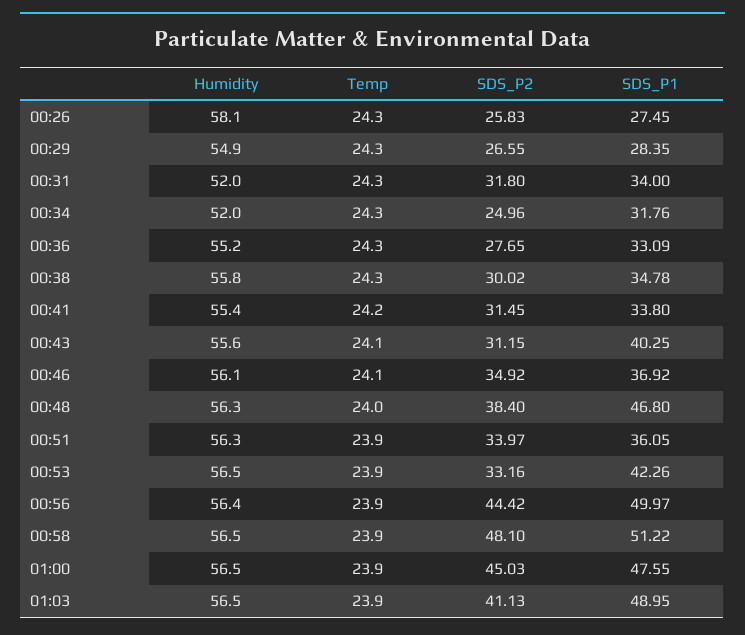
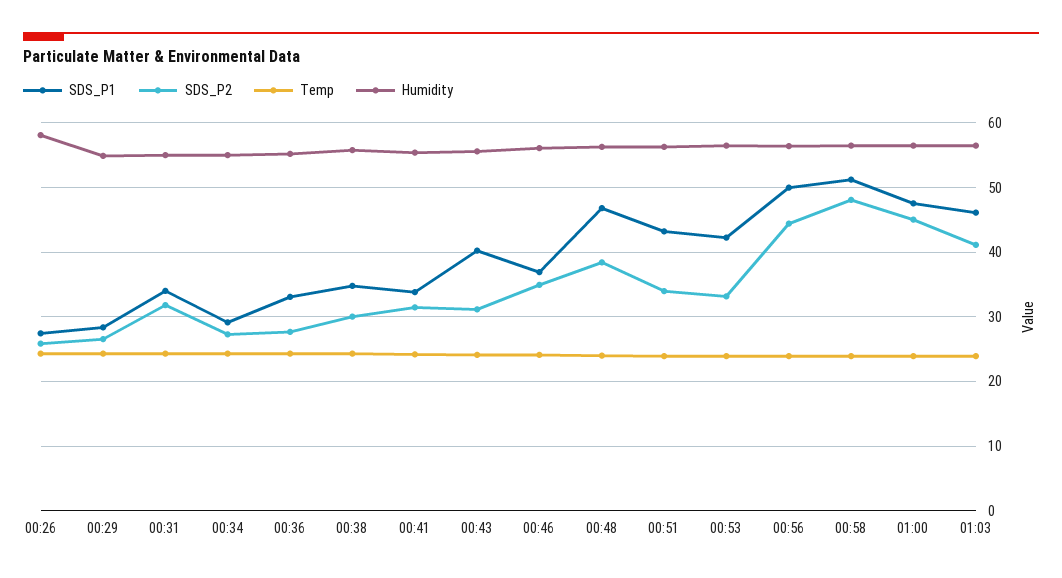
  {
    "Humidity": {
      "00:26": 58.1,
      "00:29": 54.9,
-     "00:31": 52,
+     "00:31": 55,
-     "00:34": 52,
+     "00:34": 55,
      "00:36": 55.2,
      "00:38": 55.8,
      "00:41": 55.4,
      "00:43": 55.6,
      "00:46": 56.1,
      "00:48": 56.3,
      "00:51": 56.3,
      "00:53": 56.5,
      "00:56": 56.4,
      "00:58": 56.5,
      "01:00": 56.5,
      "01:03": 56.5
    },
    "Temp": {
      "00:26": 24.3,
      "00:29": 24.3,
      "00:31": 24.3,
      "00:34": 24.3,
      "00:36": 24.3,
      "00:38": 24.3,
      "00:41": 24.2,
      "00:43": 24.1,
      "00:46": 24.1,
      "00:48": 24,
      "00:51": 23.9,
      "00:53": 23.9,
      "00:56": 23.9,
      "00:58": 23.9,
      "01:00": 23.9,
      "01:03": 23.9
    },
    "SDS_P2": {
      "00:26": 25.83,
      "00:29": 26.55,
      "00:31": 31.8,
-     "00:34": 24.96,
+     "00:34": 27,
      "00:36": 27.65,
      "00:38": 30.02,
      "00:41": 31.45,
      "00:43": 31.15,
      "00:46": 34.92,
      "00:48": 38.4,
      "00:51": 33.97,
      "00:53": 33.16,
      "00:56": 44.42,
      "00:58": 48.1,
      "01:00": 45.03,
      "01:03": 41.13
    },
    "SDS_P1": {
      "00:26": 27.45,
      "00:29": 28.35,
      "00:31": 34,
-     "00:34": 31.76,
+     "00:34": 29,
      "00:36": 33.09,
      "00:38": 34.78,
      "00:41": 33.8,
      "00:43": 40.25,
      "00:46": 36.92,
      "00:48": 46.8,
-     "00:51": 36.05,
+     "00:51": 43,
      "00:53": 42.26,
      "00:56": 49.97,
      "00:58": 51.22,
      "01:00": 47.55,
-     "01:03": 48.95
+     "01:03": 46
    }
  }

